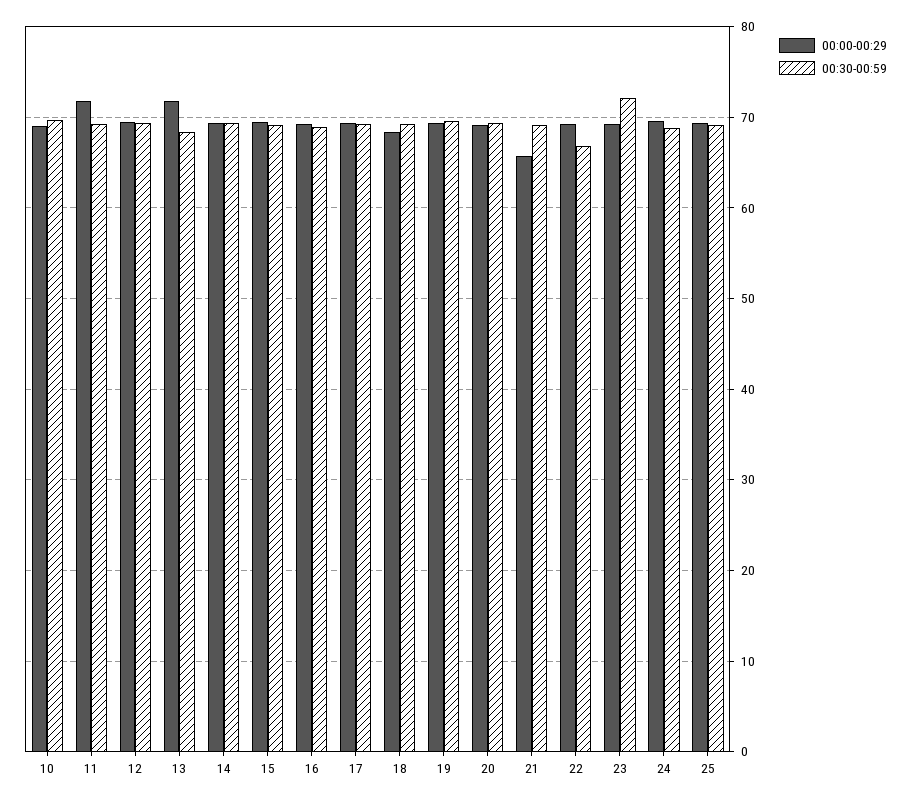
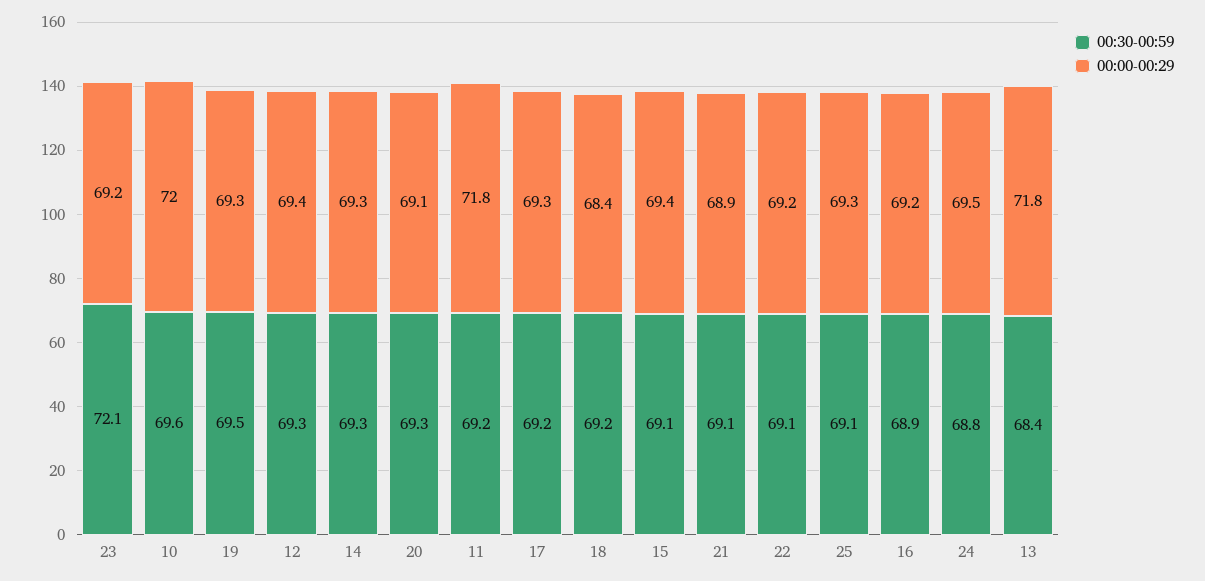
  {
    "00:00-00:29": {
-     "10": 69,
+     "10": 72,
      "11": 71.8,
      "12": 69.4,
      "13": 71.8,
      "14": 69.3,
      "15": 69.4,
      "16": 69.2,
      "17": 69.3,
      "18": 68.4,
      "19": 69.3,
      "20": 69.1,
-     "21": 66,
+     "21": 68.9,
      "22": 69.2,
      "23": 69.2,
      "24": 69.5,
      "25": 69.3
    },
    "00:30-00:59": {
      "10": 69.6,
      "11": 69.2,
      "12": 69.3,
      "13": 68.4,
      "14": 69.3,
      "15": 69.1,
      "16": 68.9,
      "17": 69.2,
      "18": 69.2,
      "19": 69.5,
      "20": 69.3,
      "21": 69.1,
-     "22": 67,
+     "22": 69.1,
      "23": 72.1,
      "24": 68.8,
      "25": 69.1
    }
  }

